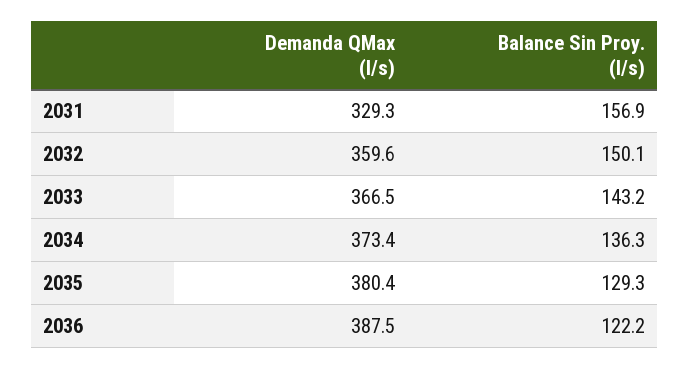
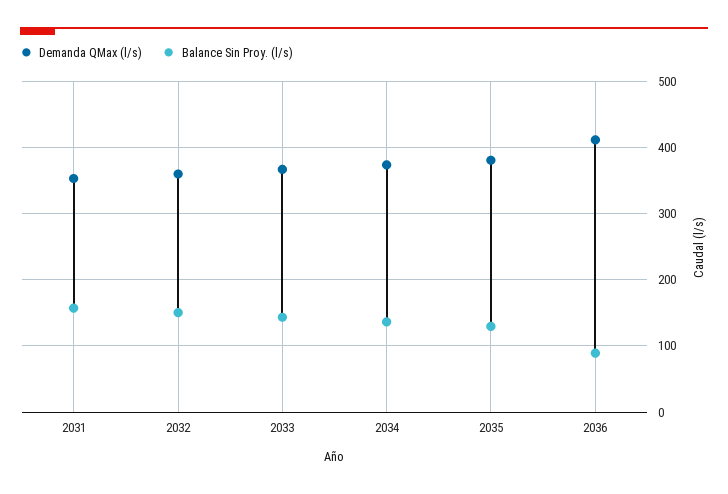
  {
    "Demanda QMax (l/s)": {
-     "2031": 329.3,
+     "2031": 350,
      "2032": 359.6,
      "2033": 366.5,
      "2034": 373.4,
      "2035": 380.4,
-     "2036": 387.5
+     "2036": 410
    },
    "Balance Sin Proy. (l/s)": {
      "2031": 156.9,
      "2032": 150.1,
      "2033": 143.2,
      "2034": 136.3,
      "2035": 129.3,
-     "2036": 122.2
+     "2036": 90
    }
  }

